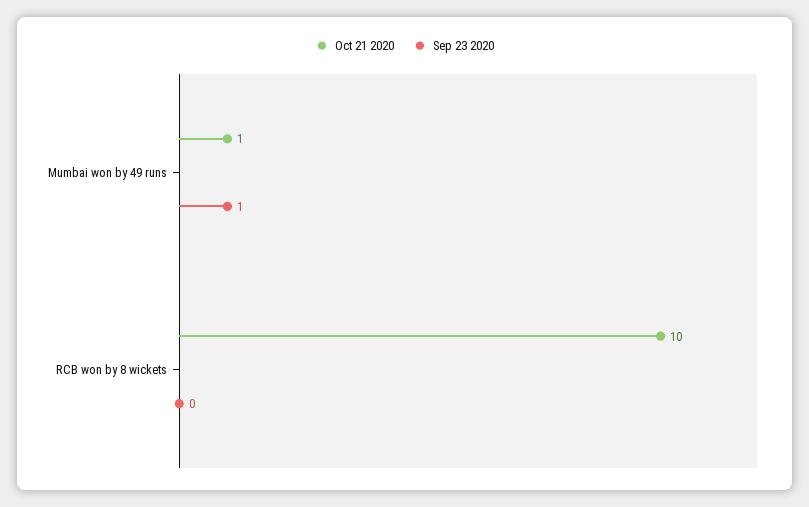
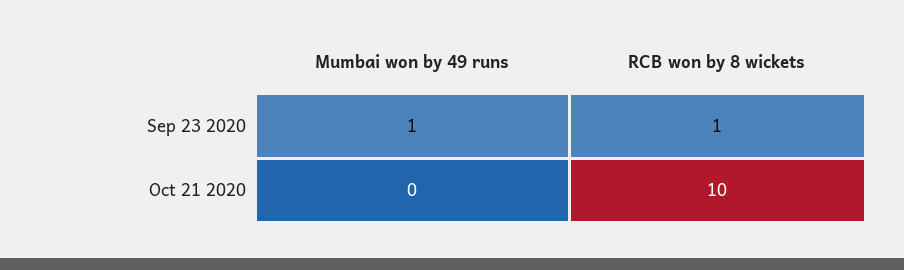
  {
    "Oct 21 2020": {
-     "Mumbai won by 49 runs": 1,
+     "Mumbai won by 49 runs": 0,
      "RCB won by 8 wickets": 10
    },
    "Sep 23 2020": {
      "Mumbai won by 49 runs": 1,
-     "RCB won by 8 wickets": 0
+     "RCB won by 8 wickets": 1
    }
  }

